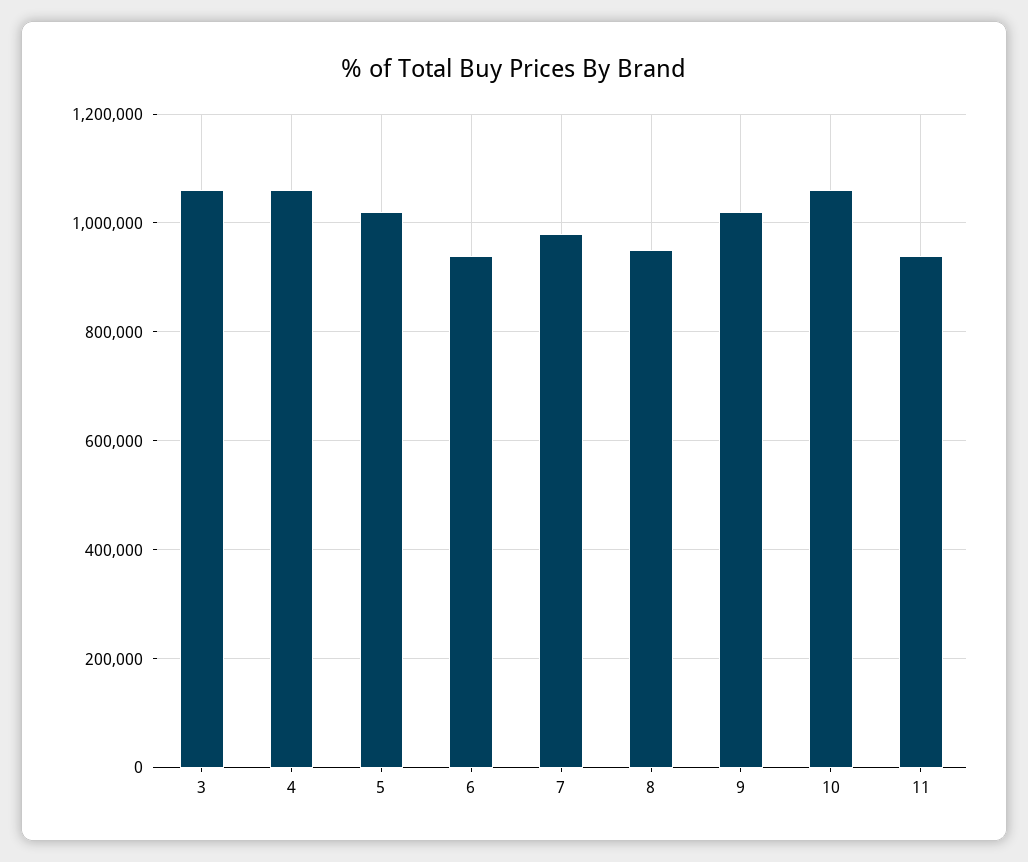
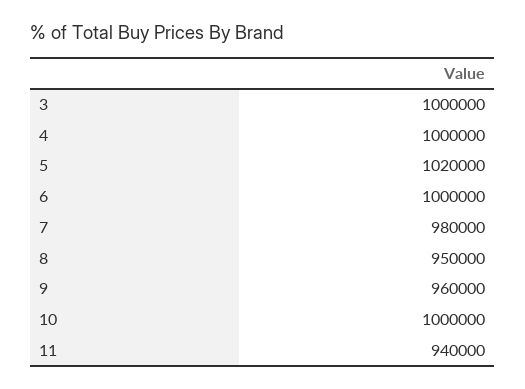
  {
-   "3": 1060000,
+   "3": 1000000,
-   "4": 1060000,
+   "4": 1000000,
    "5": 1020000,
-   "6": 940000,
+   "6": 1000000,
    "7": 980000,
    "8": 950000,
-   "9": 1020000,
+   "9": 960000,
-   "10": 1060000,
+   "10": 1000000,
    "11": 940000
  }

